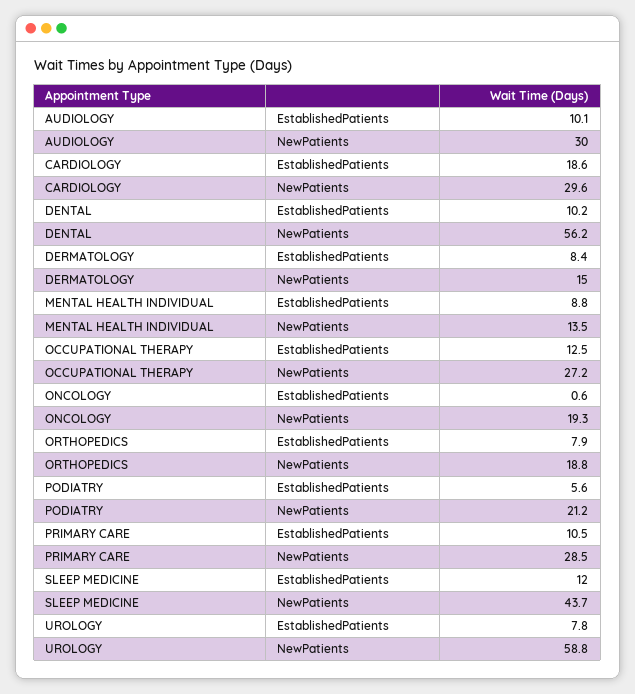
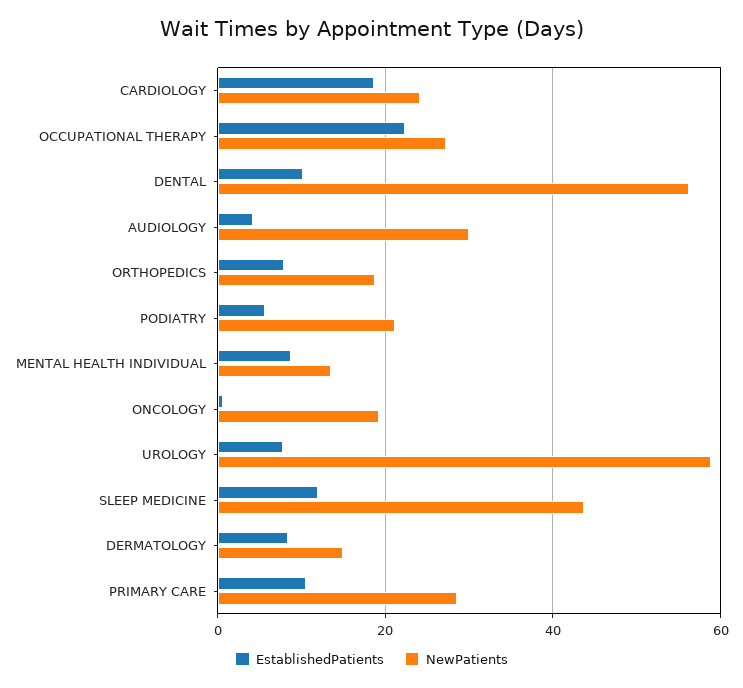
  {
    "EstablishedPatients": {
-     "AUDIOLOGY": 10.1,
+     "AUDIOLOGY": 4,
      "CARDIOLOGY": 18.6,
      "DENTAL": 10.2,
      "DERMATOLOGY": 8.4,
      "MENTAL HEALTH INDIVIDUAL": 8.8,
-     "OCCUPATIONAL THERAPY": 12.5,
+     "OCCUPATIONAL THERAPY": 22,
      "ONCOLOGY": 0.6,
      "ORTHOPEDICS": 7.9,
      "PODIATRY": 5.6,
      "PRIMARY CARE": 10.5,
      "SLEEP MEDICINE": 12,
      "UROLOGY": 7.8
    },
    "NewPatients": {
      "AUDIOLOGY": 30,
-     "CARDIOLOGY": 29.6,
+     "CARDIOLOGY": 24,
      "DENTAL": 56.2,
      "DERMATOLOGY": 15,
      "MENTAL HEALTH INDIVIDUAL": 13.5,
      "OCCUPATIONAL THERAPY": 27.2,
      "ONCOLOGY": 19.3,
      "ORTHOPEDICS": 18.8,
      "PODIATRY": 21.2,
      "PRIMARY CARE": 28.5,
      "SLEEP MEDICINE": 43.7,
      "UROLOGY": 58.8
    }
  }

